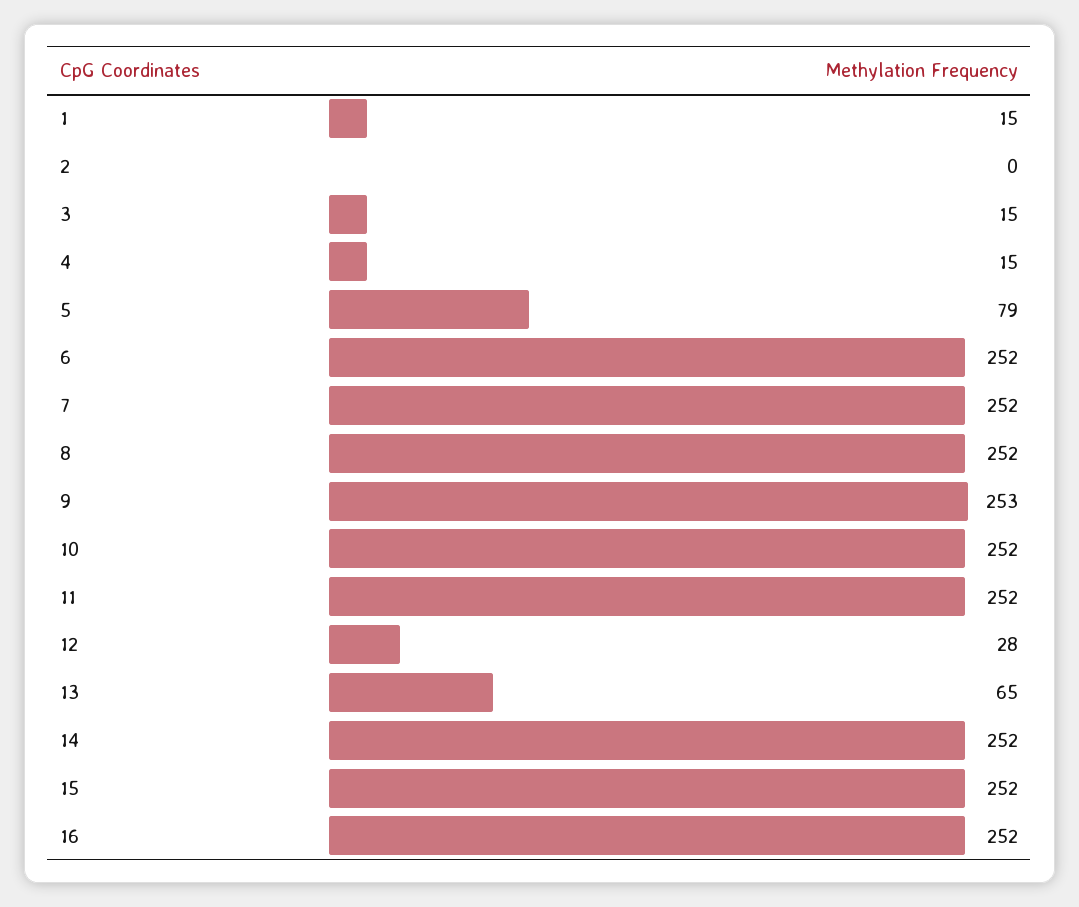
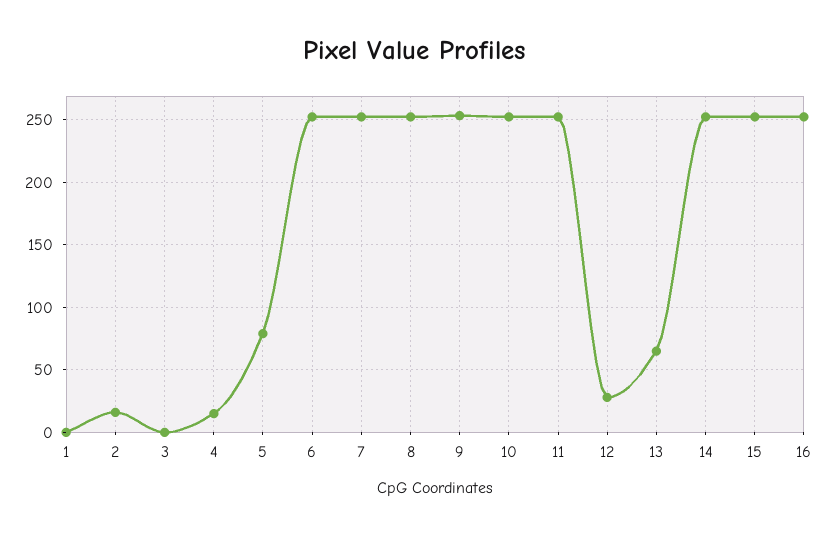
  {
-   "1": 15,
+   "1": 0,
-   "2": 0,
+   "2": 15,
-   "3": 15,
+   "3": 0,
    "4": 15,
    "5": 79,
    "6": 252,
    "7": 252,
    "8": 252,
    "9": 253,
    "10": 252,
    "11": 252,
    "12": 28,
    "13": 65,
    "14": 252,
    "15": 252,
    "16": 252
  }

